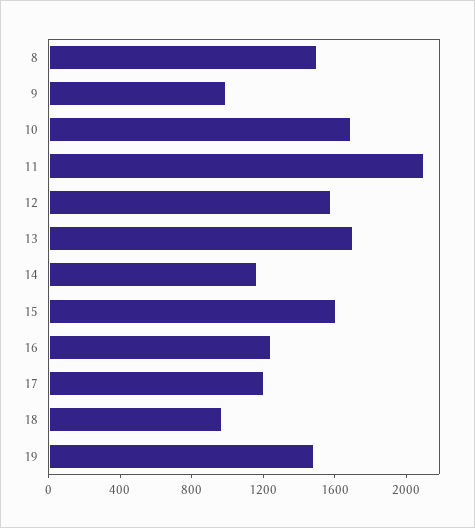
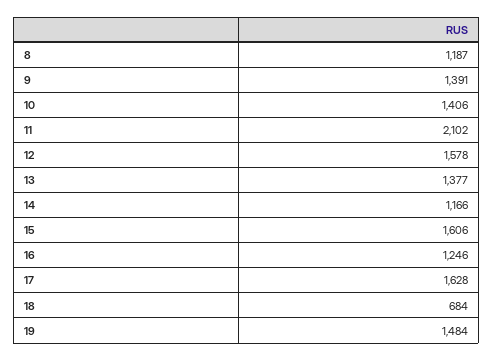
  {
-   "8": 1500,
+   "8": 1187,
-   "9": 1000,
+   "9": 1391,
-   "10": 1700,
+   "10": 1406,
    "11": 2102,
    "12": 1578,
-   "13": 1700,
+   "13": 1377,
    "14": 1166,
    "15": 1606,
    "16": 1246,
-   "17": 1200,
+   "17": 1628,
-   "18": 1000,
+   "18": 684,
    "19": 1484
  }

